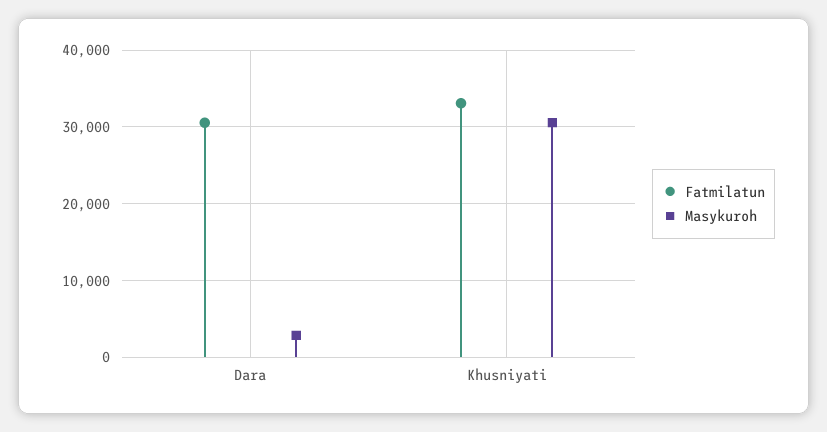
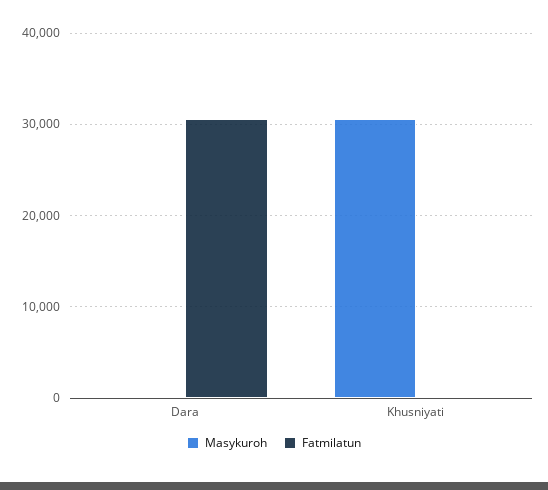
  {
    "Fatmilatun": {
      "Dara": 31000,
-     "Khusniyati": 33000
+     "Khusniyati": 0
    },
    "Masykuroh": {
-     "Dara": 3000,
+     "Dara": 0,
      "Khusniyati": 31000
    }
  }

